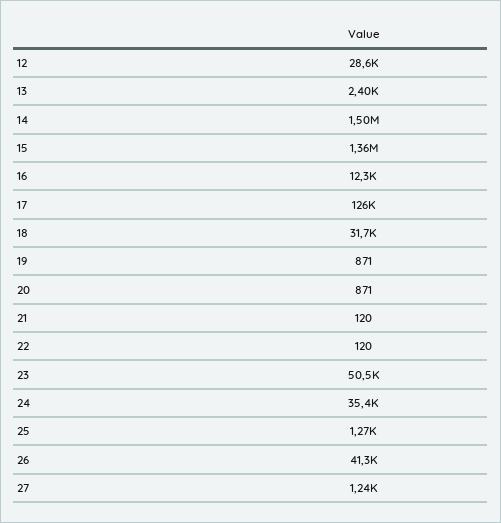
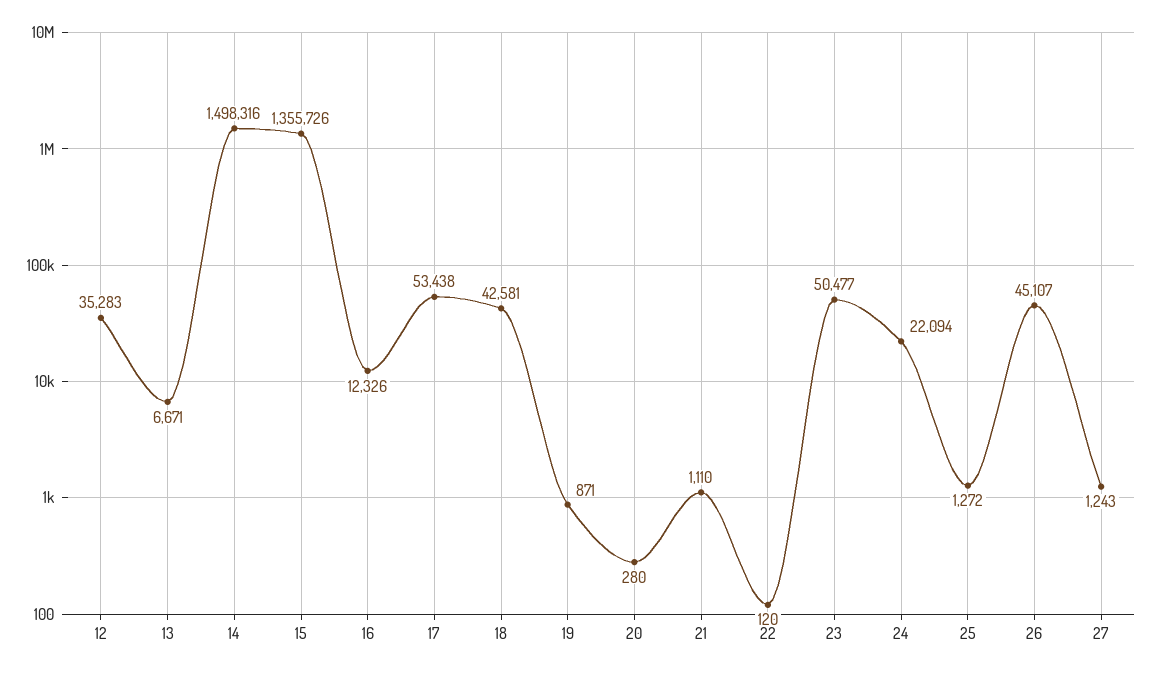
  {
-   "12": 28600,
+   "12": 35283,
-   "13": 2400,
+   "13": 6671,
    "14": 1498316,
    "15": 1355726,
    "16": 12326,
-   "17": 126000,
+   "17": 53438,
-   "18": 31700,
+   "18": 42581,
    "19": 871,
-   "20": 871,
+   "20": 280,
-   "21": 120,
+   "21": 1110,
    "22": 120,
    "23": 50477,
-   "24": 35400,
+   "24": 22094,
    "25": 1272,
-   "26": 41300,
+   "26": 45107,
    "27": 1243
  }

